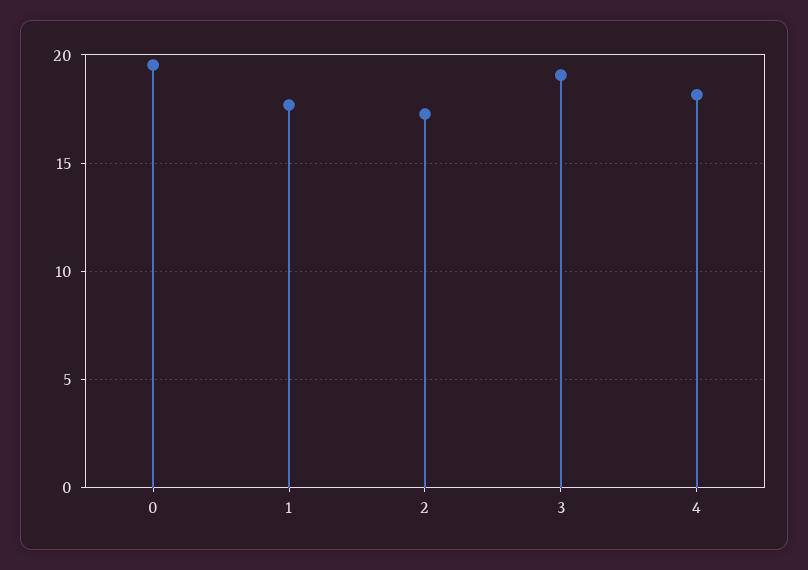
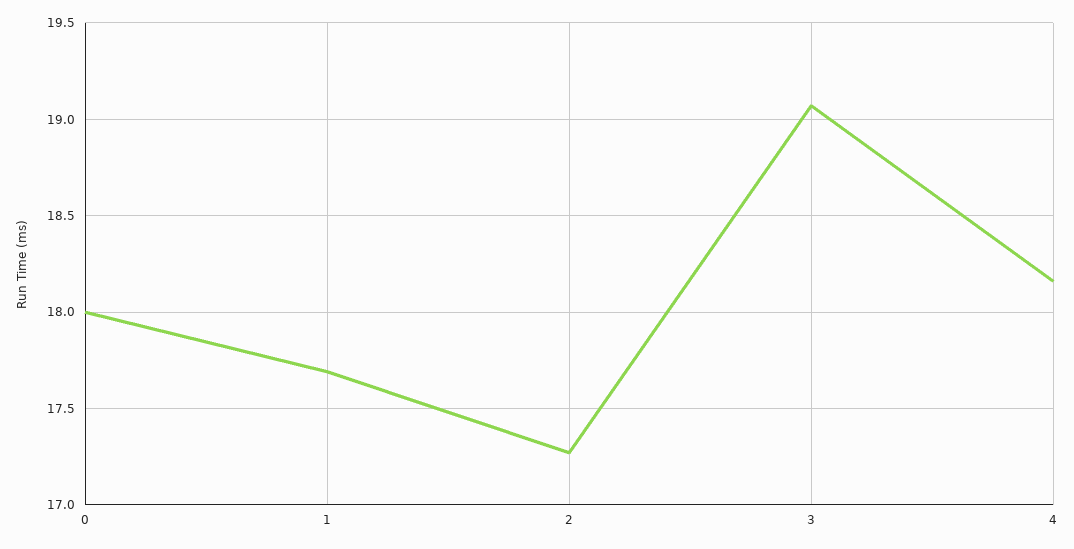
  {
-   "0": 19.5,
+   "0": 18,
    "1": 17.7,
    "2": 17.25,
    "3": 19.05,
    "4": 18.15
  }

